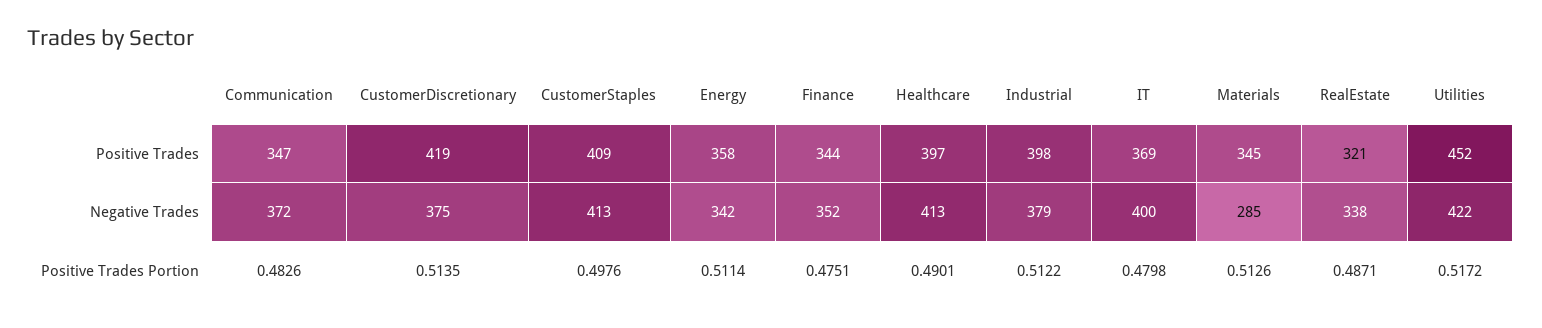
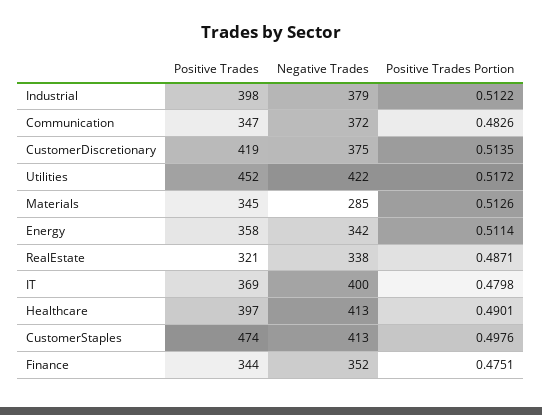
  {
    "Communication": {
      "Positive Trades": 347,
      "Negative Trades": 372,
      "Positive Trades Portion": 0.4826
    },
    "CustomerDiscretionary": {
      "Positive Trades": 419,
      "Negative Trades": 375,
      "Positive Trades Portion": 0.5135
    },
    "CustomerStaples": {
-     "Positive Trades": 409,
+     "Positive Trades": 474,
      "Negative Trades": 413,
      "Positive Trades Portion": 0.4976
    },
    "Energy": {
      "Positive Trades": 358,
      "Negative Trades": 342,
      "Positive Trades Portion": 0.5114
    },
    "Finance": {
      "Positive Trades": 344,
      "Negative Trades": 352,
      "Positive Trades Portion": 0.4751
    },
    "Healthcare": {
      "Positive Trades": 397,
      "Negative Trades": 413,
      "Positive Trades Portion": 0.4901
    },
    "Industrial": {
      "Positive Trades": 398,
      "Negative Trades": 379,
      "Positive Trades Portion": 0.5122
    },
    "IT": {
      "Positive Trades": 369,
      "Negative Trades": 400,
      "Positive Trades Portion": 0.4798
    },
    "Materials": {
      "Positive Trades": 345,
      "Negative Trades": 285,
      "Positive Trades Portion": 0.5126
    },
    "RealEstate": {
      "Positive Trades": 321,
      "Negative Trades": 338,
      "Positive Trades Portion": 0.4871
    },
    "Utilities": {
      "Positive Trades": 452,
      "Negative Trades": 422,
      "Positive Trades Portion": 0.5172
    }
  }

